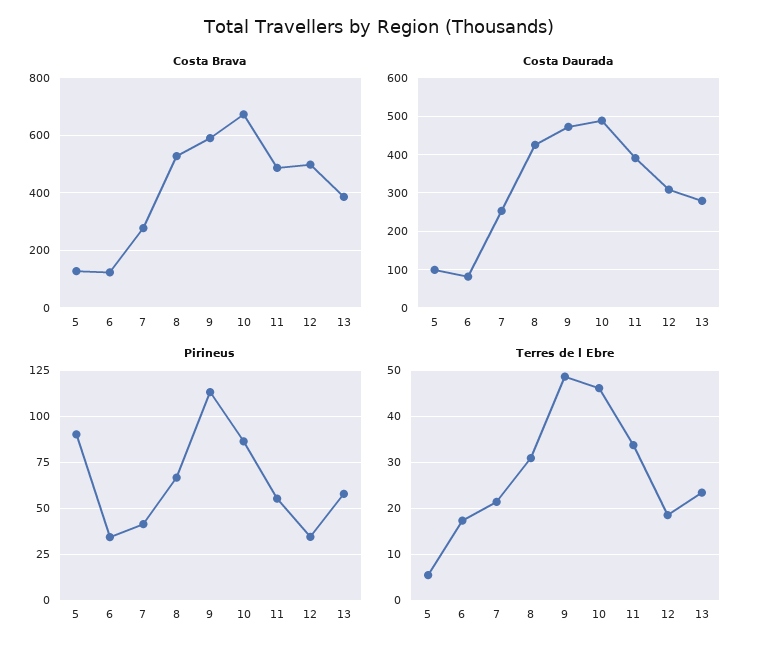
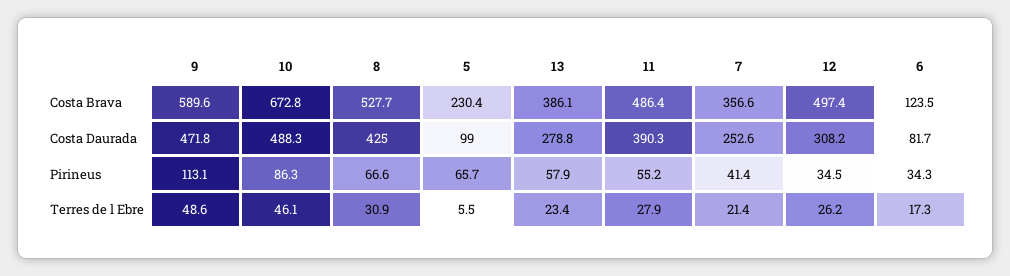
  {
    "Costa Brava": {
-     "5": 125,
+     "5": 230.4,
      "6": 123.5,
-     "7": 275,
+     "7": 356.6,
      "8": 527.7,
      "9": 589.6,
      "10": 672.8,
      "11": 486.4,
      "12": 497.4,
      "13": 386.1
    },
    "Costa Daurada": {
      "5": 99,
      "6": 81.7,
      "7": 252.6,
      "8": 425,
      "9": 471.8,
      "10": 488.3,
      "11": 390.3,
      "12": 308.2,
      "13": 278.8
    },
    "Pirineus": {
-     "5": 90,
+     "5": 65.7,
      "6": 34.3,
      "7": 41.4,
      "8": 66.6,
      "9": 113.1,
      "10": 86.3,
      "11": 55.2,
      "12": 34.5,
      "13": 57.9
    },
    "Terres de l Ebre": {
      "5": 5.5,
      "6": 17.3,
      "7": 21.4,
      "8": 30.9,
      "9": 48.6,
      "10": 46.1,
-     "11": 34,
+     "11": 27.9,
-     "12": 18,
+     "12": 26.2,
      "13": 23.4
    }
  }

